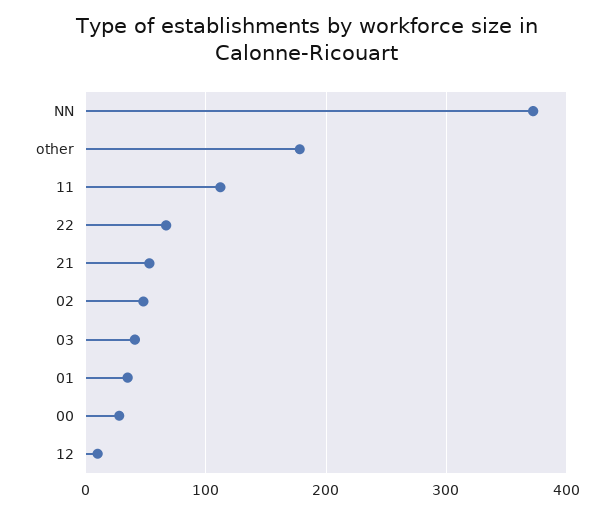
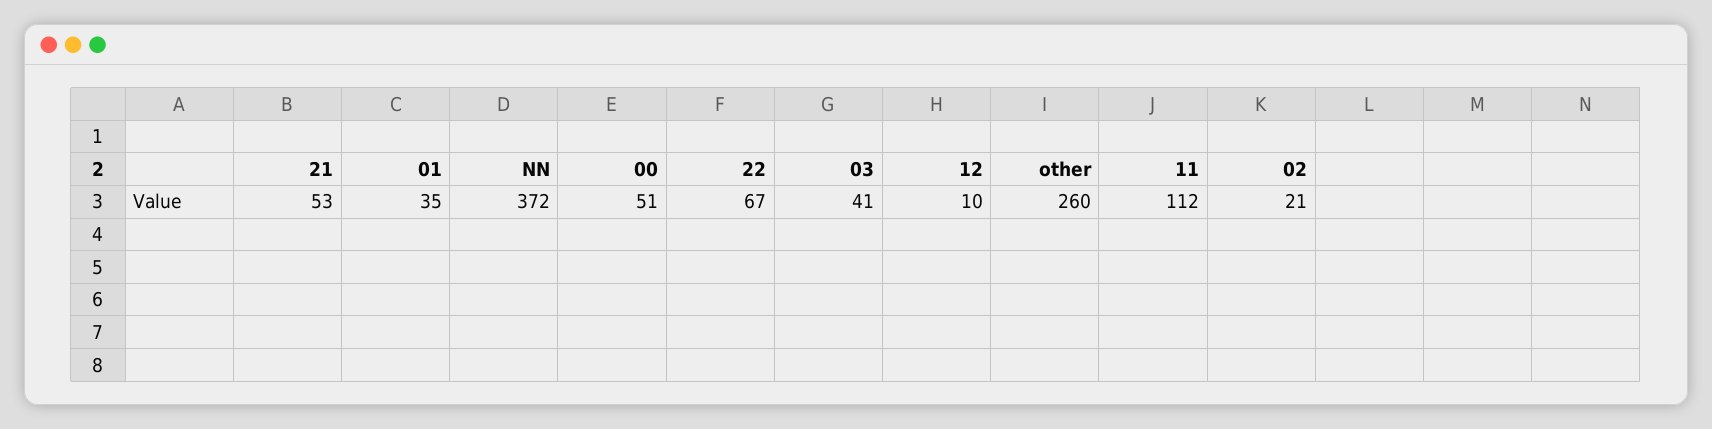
  {
    "NN": 372,
-   "other": 180,
+   "other": 260,
    "11": 112,
    "22": 67,
    "21": 53,
-   "02": 50,
+   "02": 21,
    "03": 41,
    "01": 35,
-   "00": 30,
+   "00": 51,
    "12": 10
  }

